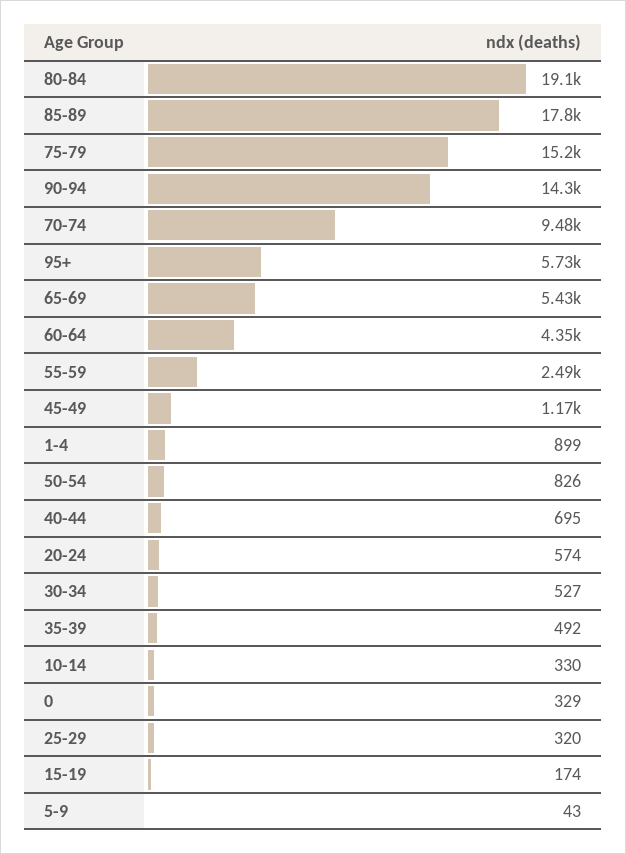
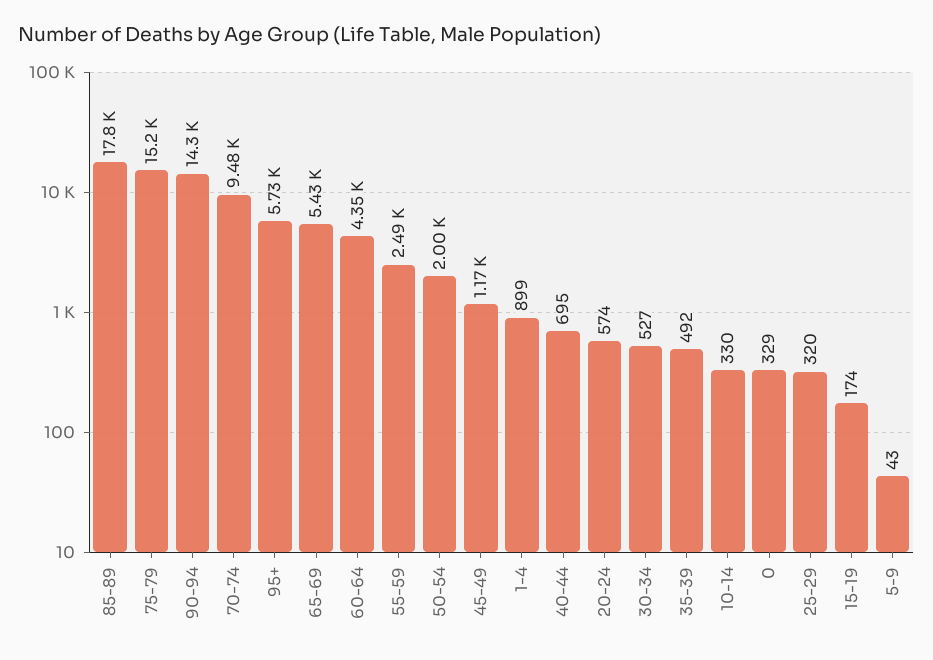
  {
-   "80-84": 19100,
    "85-89": 17800,
    "75-79": 15200,
    "90-94": 14300,
    "70-74": 9480,
    "95+": 5730,
    "65-69": 5430,
    "60-64": 4350,
    "55-59": 2490,
    "45-49": 1170,
    "1-4": 899,
-   "50-54": 826,
+   "50-54": 2000,
    "40-44": 695,
    "20-24": 574,
    "30-34": 527,
    "35-39": 492,
    "10-14": 330,
    "0": 329,
    "25-29": 320,
    "15-19": 174,
    "5-9": 43
  }

